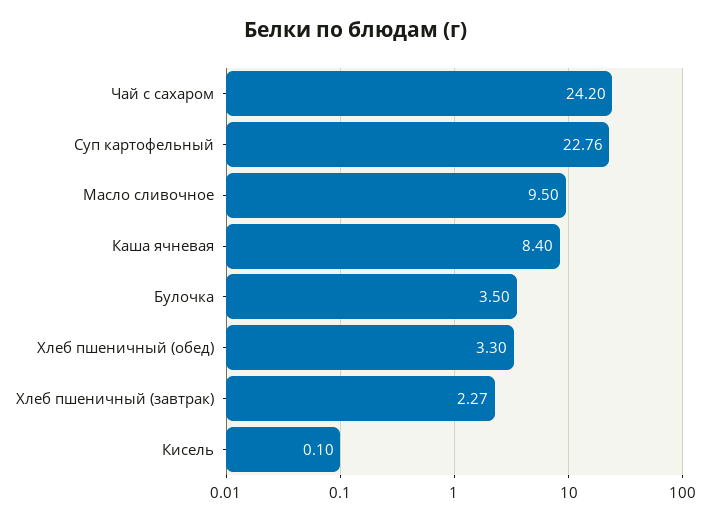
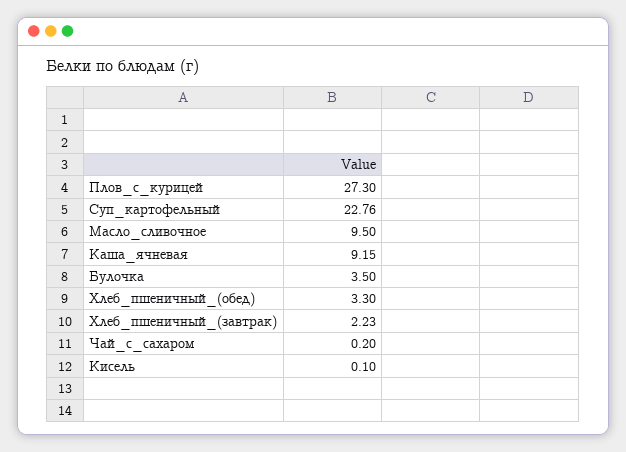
  {
-   "Чай с сахаром": 24.2,
+   "Чай с сахаром": 0.2,
    "Суп картофельный": 22.76,
    "Масло сливочное": 9.5,
-   "Каша ячневая": 8.4,
+   "Каша ячневая": 9.15,
    "Булочка": 3.5,
    "Хлеб пшеничный (обед)": 3.3,
-   "Хлеб пшеничный (завтрак)": 2.27,
+   "Хлеб пшеничный (завтрак)": 2.23,
-   "Кисель": 0.1
+   "Кисель": 0.1,
+   "Плов_с_курицей": 27.3
  }

